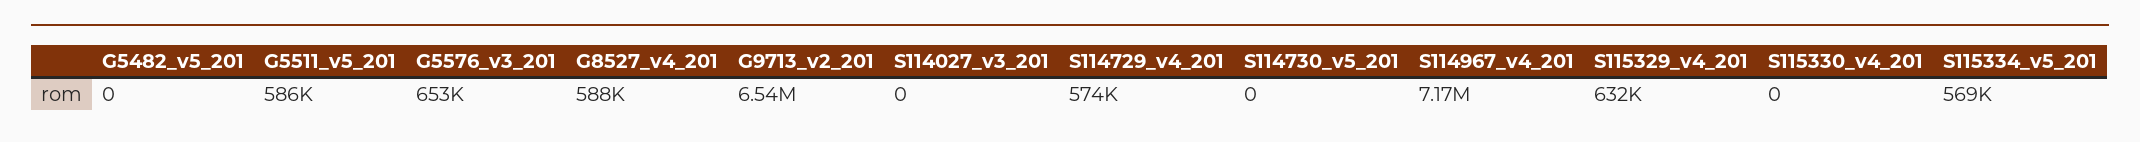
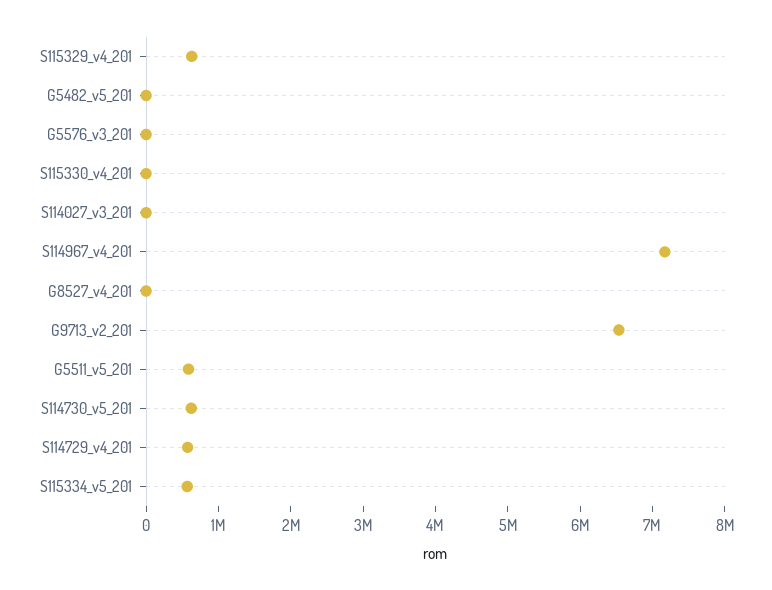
  {
    "G5482_v5_201": 0,
    "G5511_v5_201": 586000,
-   "G5576_v3_201": 653000,
+   "G5576_v3_201": 0,
-   "G8527_v4_201": 588000,
+   "G8527_v4_201": 0,
    "G9713_v2_201": 6540000,
    "S114027_v3_201": 0,
    "S114729_v4_201": 574000,
-   "S114730_v5_201": 0,
+   "S114730_v5_201": 600000,
    "S114967_v4_201": 7170000,
    "S115329_v4_201": 632000,
    "S115330_v4_201": 0,
    "S115334_v5_201": 569000
  }

